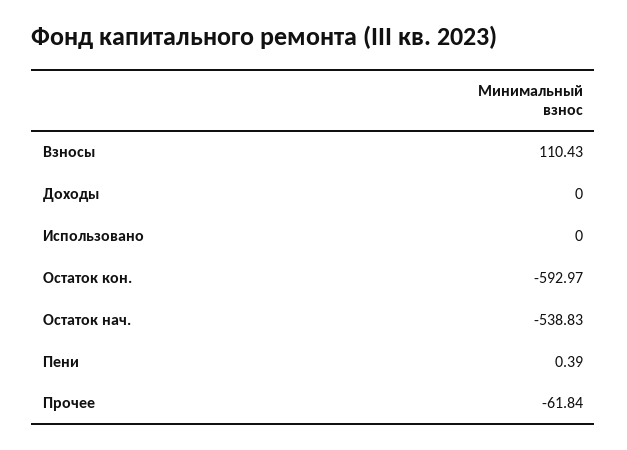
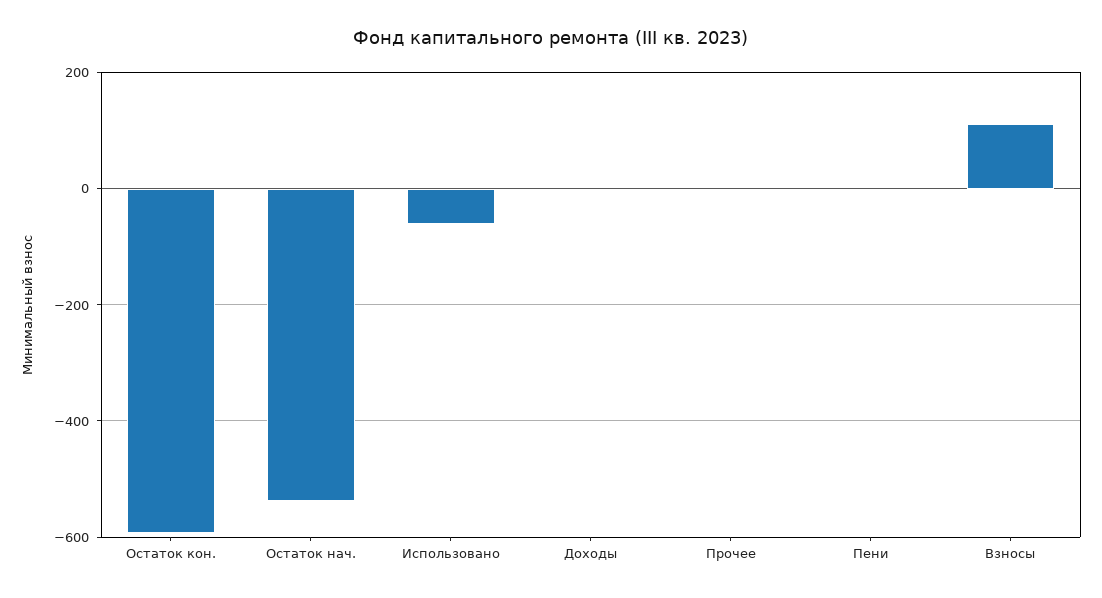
  {
    "Взносы": 110.43,
    "Доходы": 0,
-   "Использовано": 0,
+   "Использовано": -60,
    "Остаток кон.": -592.97,
    "Остаток нач.": -538.83,
    "Пени": 0.39,
-   "Прочее": -61.84
+   "Прочее": 0
  }

